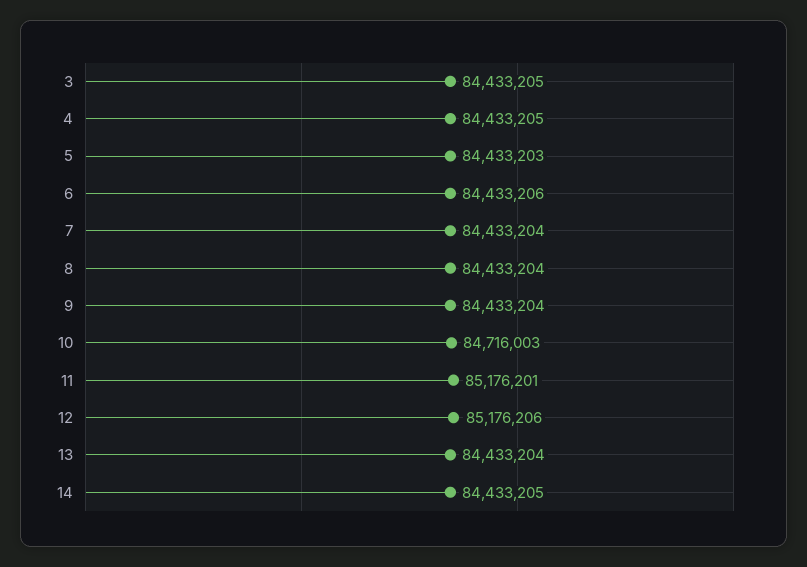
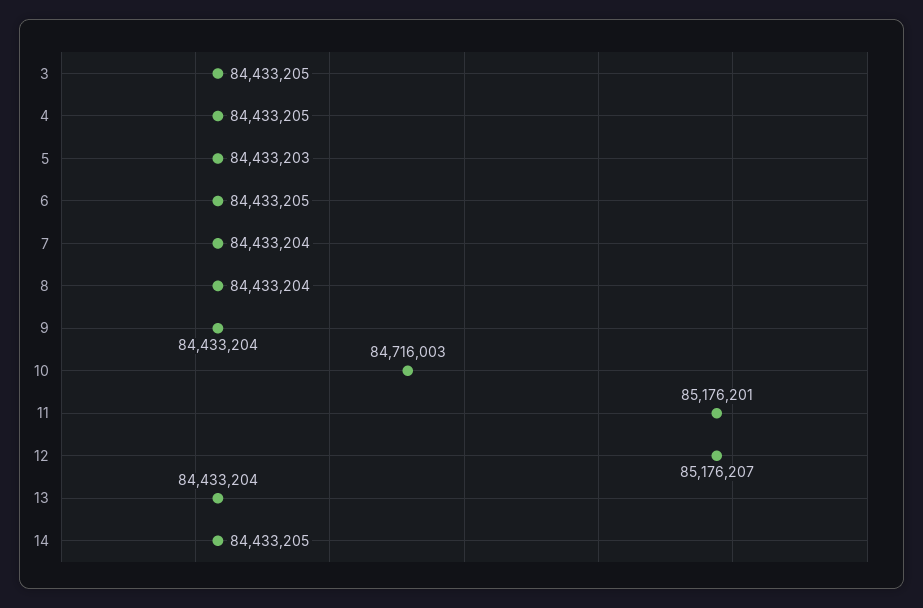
  {
    "3": 84433205,
    "4": 84433205,
    "5": 84433203,
-   "6": 84433206,
+   "6": 84433205,
    "7": 84433204,
    "8": 84433204,
    "9": 84433204,
    "10": 84716003,
    "11": 85176201,
-   "12": 85176206,
+   "12": 85176207,
    "13": 84433204,
    "14": 84433205
  }

